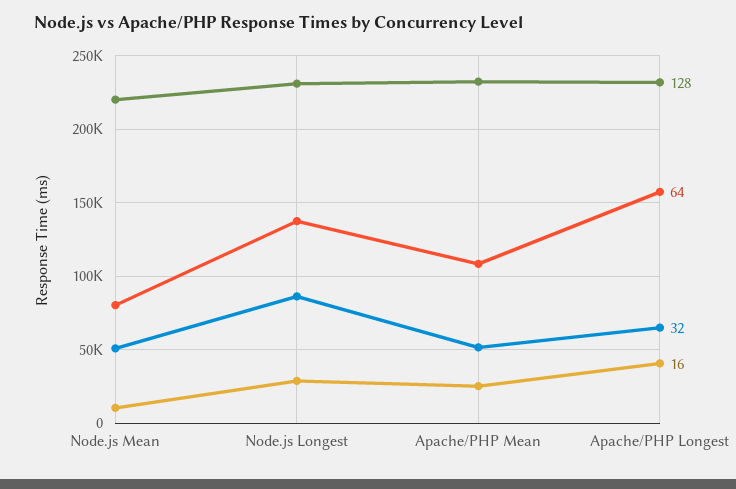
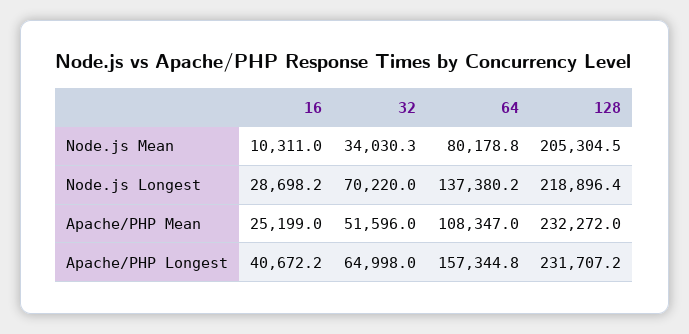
  {
    "128": {
-     "Node.js Mean": 220000,
+     "Node.js Mean": 205304.5,
-     "Node.js Longest": 230000,
+     "Node.js Longest": 218896.4,
      "Apache/PHP Mean": 232272,
      "Apache/PHP Longest": 231707.2
    },
    "64": {
      "Node.js Mean": 80178.8,
      "Node.js Longest": 137380.2,
      "Apache/PHP Mean": 108347,
      "Apache/PHP Longest": 157344.8
    },
    "32": {
-     "Node.js Mean": 50000,
+     "Node.js Mean": 34030.3,
-     "Node.js Longest": 85000,
+     "Node.js Longest": 70220,
      "Apache/PHP Mean": 51596,
      "Apache/PHP Longest": 64998
    },
    "16": {
      "Node.js Mean": 10311,
      "Node.js Longest": 28698.2,
      "Apache/PHP Mean": 25199,
      "Apache/PHP Longest": 40672.2
    }
  }

